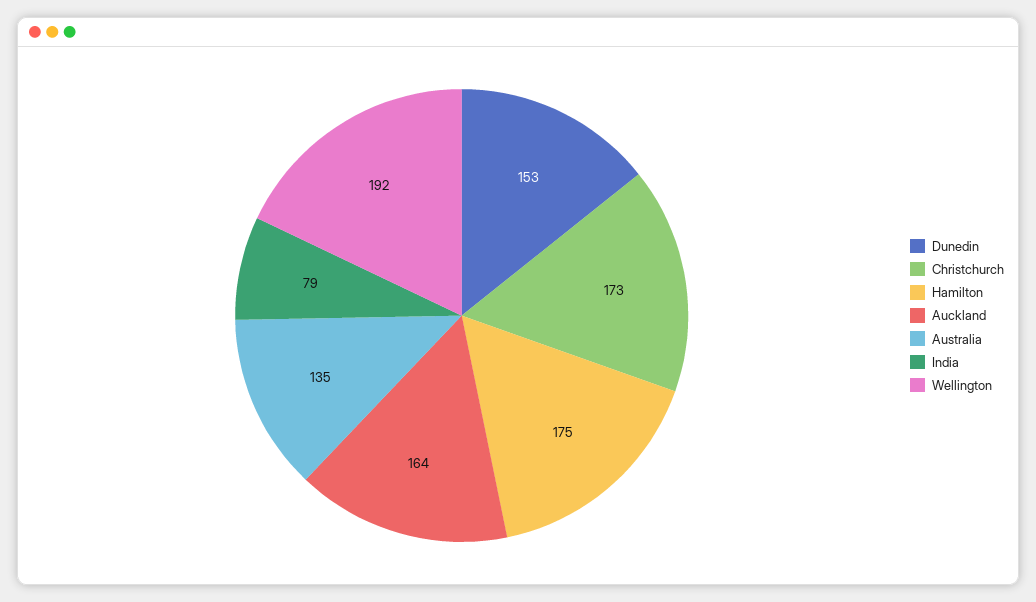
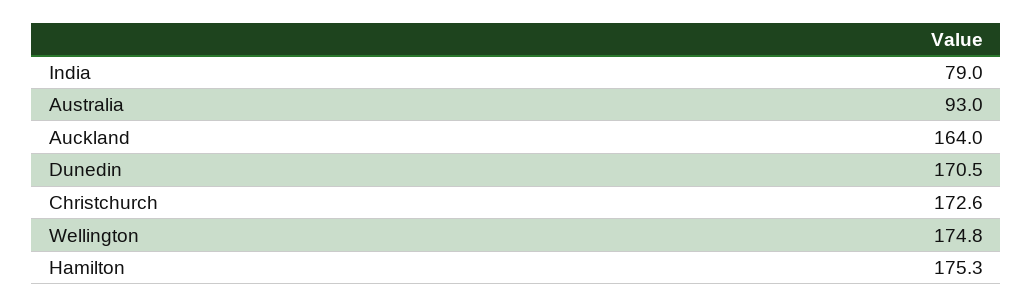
  {
-   "Dunedin": 153,
+   "Dunedin": 170.5,
    "Christchurch": 172.6,
    "Hamilton": 175.3,
    "Auckland": 164,
-   "Australia": 135,
+   "Australia": 93,
    "India": 79,
-   "Wellington": 192
+   "Wellington": 174.8
  }

